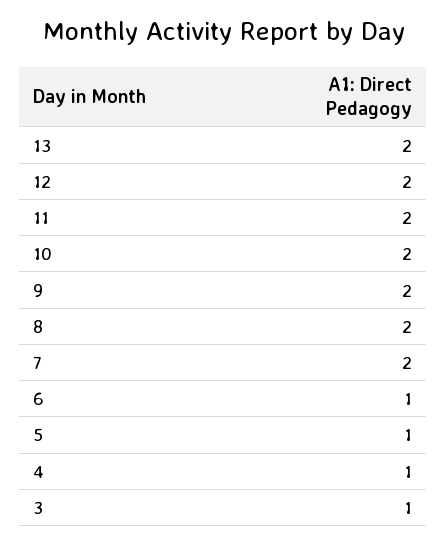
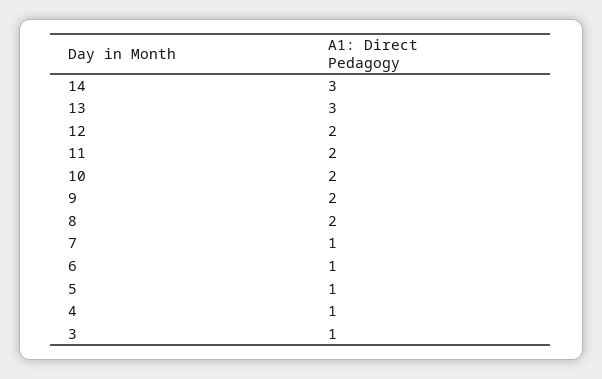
  {
-   "13": 2,
+   "13": 3,
    "12": 2,
    "11": 2,
    "10": 2,
    "9": 2,
    "8": 2,
-   "7": 2,
+   "7": 1,
    "6": 1,
    "5": 1,
    "4": 1,
-   "3": 1
+   "3": 1,
+   "14": 3
  }

